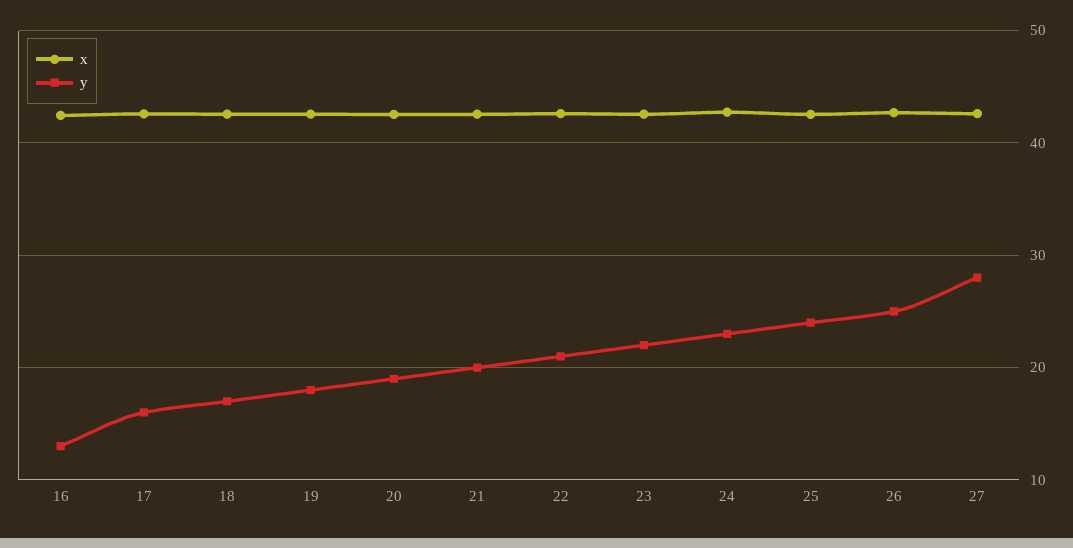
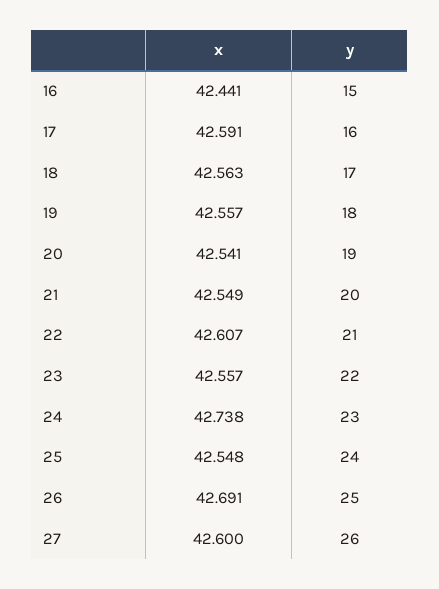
  {
    "x": {
      "16": 42.441,
      "17": 42.591,
      "18": 42.563,
      "19": 42.557,
      "20": 42.541,
      "21": 42.549,
      "22": 42.607,
      "23": 42.557,
      "24": 42.738,
      "25": 42.548,
      "26": 42.691,
      "27": 42.6
    },
    "y": {
-     "16": 13,
+     "16": 15,
      "17": 16,
      "18": 17,
      "19": 18,
      "20": 19,
      "21": 20,
      "22": 21,
      "23": 22,
      "24": 23,
      "25": 24,
      "26": 25,
-     "27": 28
+     "27": 26
    }
  }

